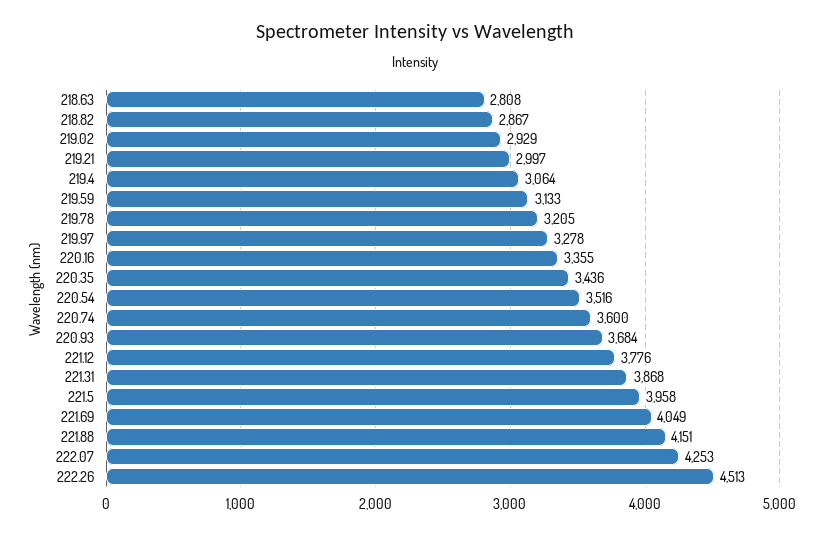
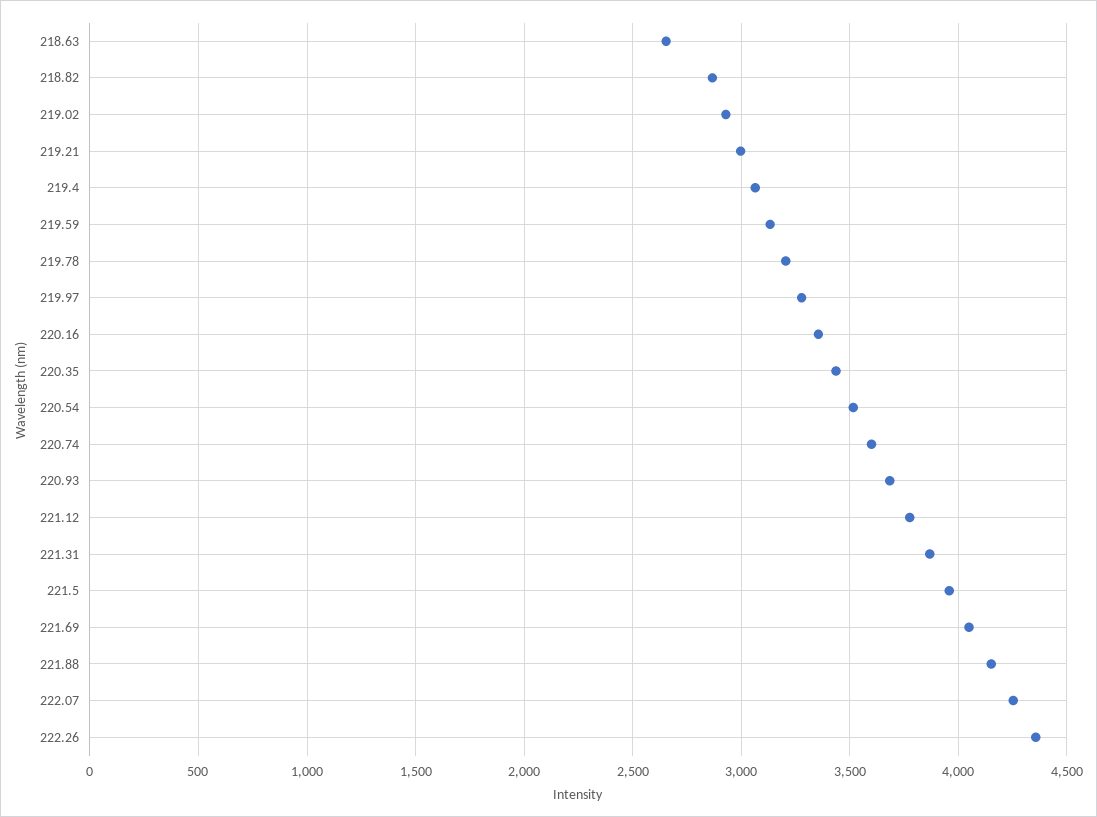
  {
-   "218.63": 2808,
+   "218.63": 2650,
    "218.82": 2867,
    "219.02": 2929,
    "219.21": 2997,
    "219.4": 3064,
    "219.59": 3133,
    "219.78": 3205,
    "219.97": 3278,
    "220.16": 3355,
    "220.35": 3436,
    "220.54": 3516,
    "220.74": 3600,
    "220.93": 3684,
    "221.12": 3776,
    "221.31": 3868,
    "221.5": 3958,
    "221.69": 4049,
    "221.88": 4151,
    "222.07": 4253,
-   "222.26": 4513
+   "222.26": 4350
  }

